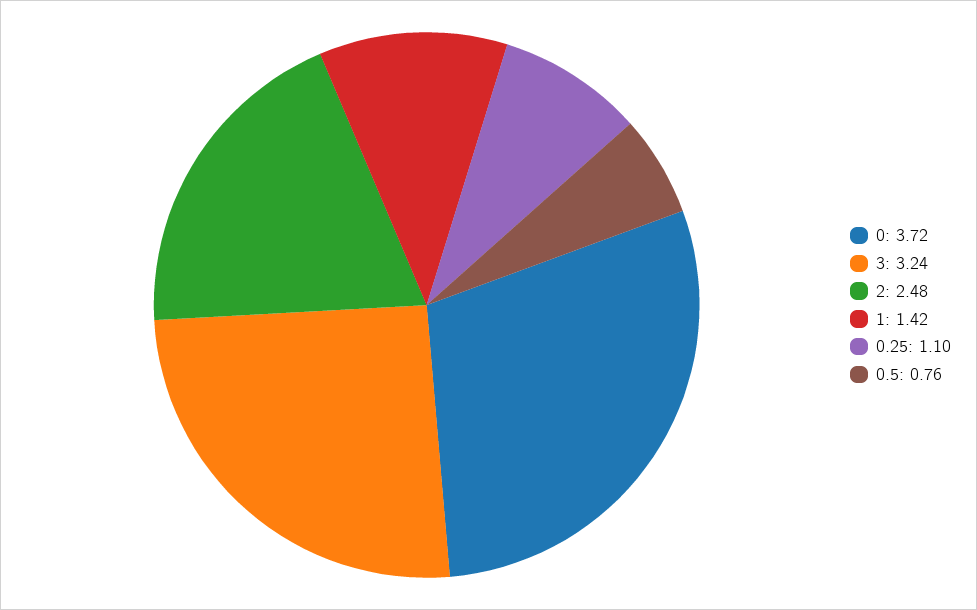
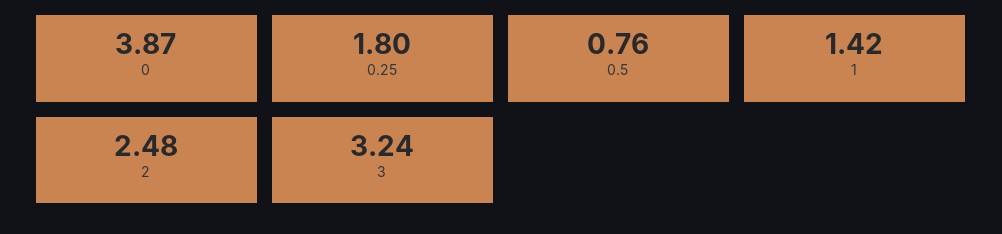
  {
-   "0": 3.72,
+   "0": 3.87,
    "3": 3.24,
    "2": 2.48,
    "1": 1.42,
-   "0.25": 1.1,
+   "0.25": 1.8,
    "0.5": 0.76
  }

